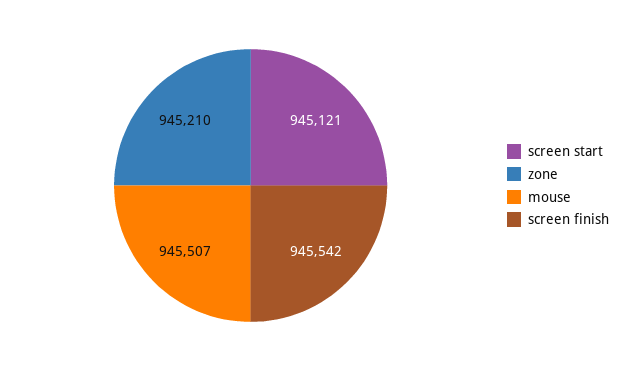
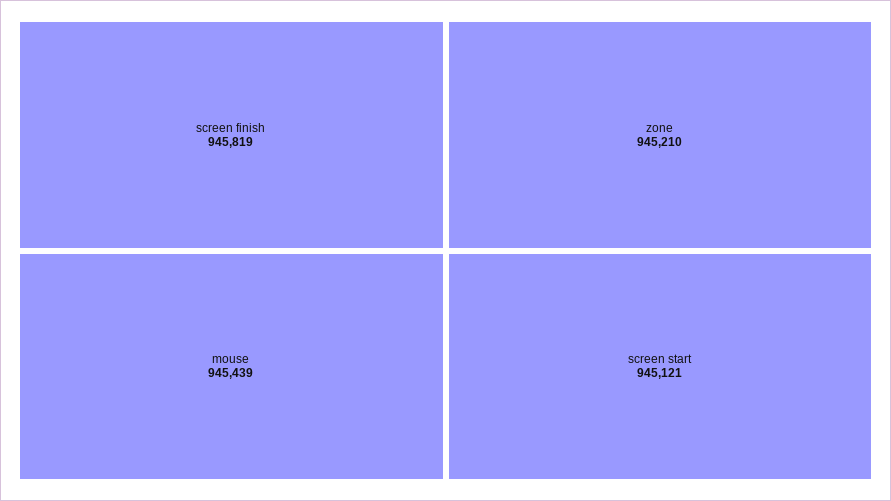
  {
    "screen start": 945121,
    "zone": 945210,
-   "mouse": 945507,
+   "mouse": 945439,
-   "screen finish": 945542
+   "screen finish": 945819
  }

